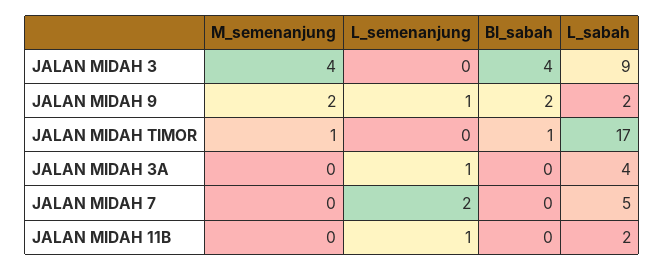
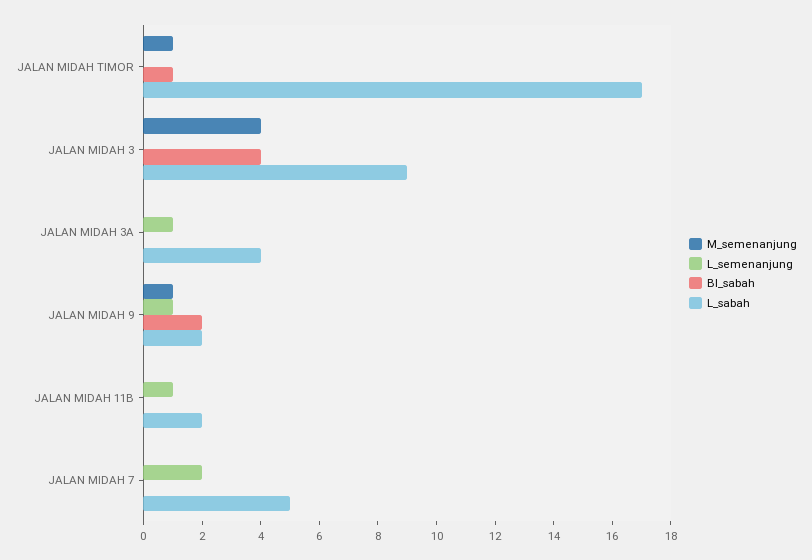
  {
    "M_semenanjung": {
      "JALAN MIDAH 3": 4,
-     "JALAN MIDAH 9": 2,
+     "JALAN MIDAH 9": 1,
      "JALAN MIDAH TIMOR": 1,
      "JALAN MIDAH 3A": 0,
      "JALAN MIDAH 7": 0,
      "JALAN MIDAH 11B": 0
    },
    "L_semenanjung": {
      "JALAN MIDAH 3": 0,
      "JALAN MIDAH 9": 1,
      "JALAN MIDAH TIMOR": 0,
      "JALAN MIDAH 3A": 1,
      "JALAN MIDAH 7": 2,
      "JALAN MIDAH 11B": 1
    },
    "BI_sabah": {
      "JALAN MIDAH 3": 4,
      "JALAN MIDAH 9": 2,
      "JALAN MIDAH TIMOR": 1,
      "JALAN MIDAH 3A": 0,
      "JALAN MIDAH 7": 0,
      "JALAN MIDAH 11B": 0
    },
    "L_sabah": {
      "JALAN MIDAH 3": 9,
      "JALAN MIDAH 9": 2,
      "JALAN MIDAH TIMOR": 17,
      "JALAN MIDAH 3A": 4,
      "JALAN MIDAH 7": 5,
      "JALAN MIDAH 11B": 2
    }
  }

